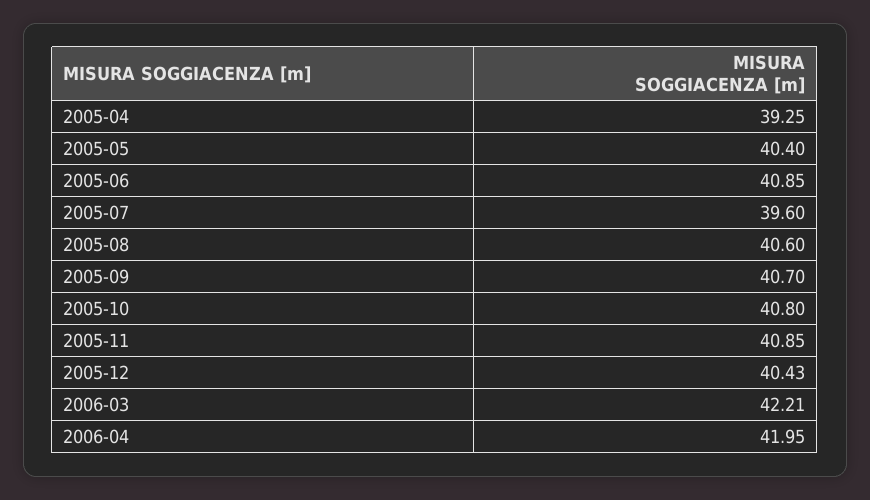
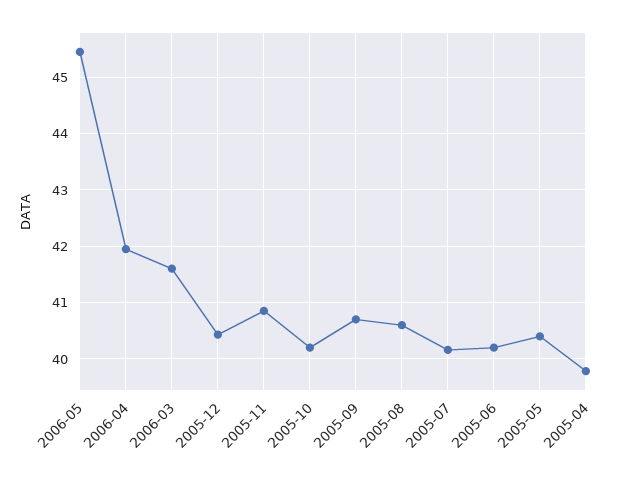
  {
-   "2005-04": 39.25,
+   "2005-04": 39.8,
    "2005-05": 40.4,
-   "2005-06": 40.85,
+   "2005-06": 40.2,
-   "2005-07": 39.6,
+   "2005-07": 40.2,
    "2005-08": 40.6,
    "2005-09": 40.7,
-   "2005-10": 40.8,
+   "2005-10": 40.2,
    "2005-11": 40.85,
    "2005-12": 40.43,
-   "2006-03": 42.21,
+   "2006-03": 41.6,
-   "2006-04": 41.95
+   "2006-04": 41.95,
+   "2006-05": 45.4
  }

